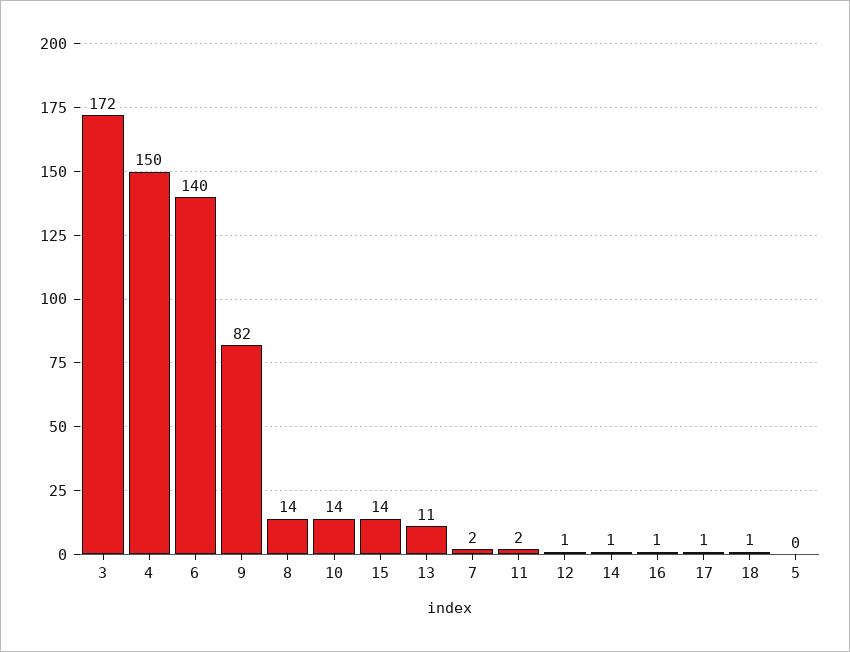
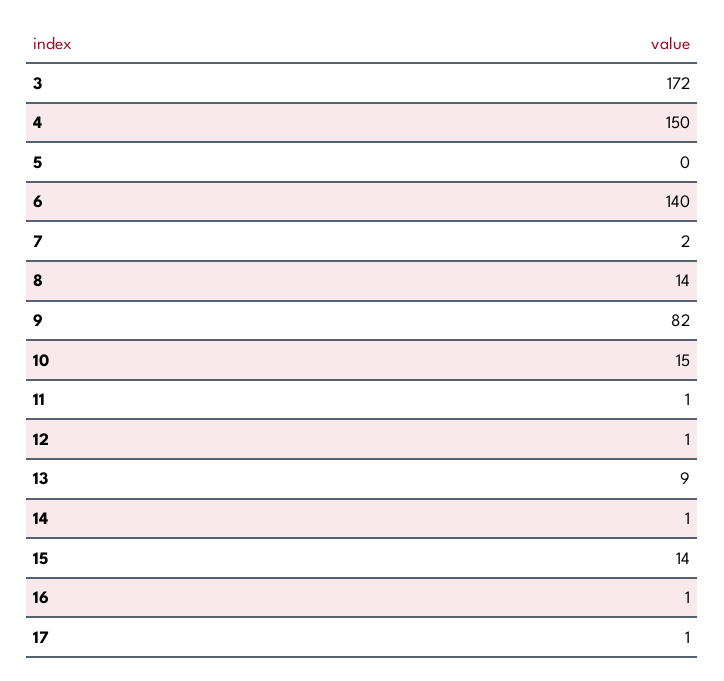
  {
    "3": 172,
    "4": 150,
    "6": 140,
    "9": 82,
    "8": 14,
-   "10": 14,
+   "10": 15,
    "15": 14,
-   "13": 11,
+   "13": 9,
    "7": 2,
-   "11": 2,
+   "11": 1,
    "12": 1,
    "14": 1,
    "16": 1,
    "17": 1,
-   "18": 1,
    "5": 0
  }

